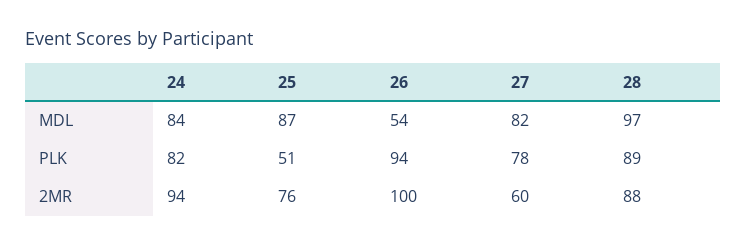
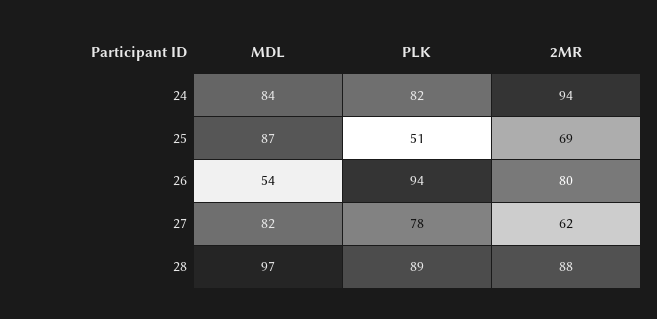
  {
    "24": {
      "MDL": 84,
      "PLK": 82,
      "2MR": 94
    },
    "25": {
      "MDL": 87,
      "PLK": 51,
-     "2MR": 76
+     "2MR": 69
    },
    "26": {
      "MDL": 54,
      "PLK": 94,
-     "2MR": 100
+     "2MR": 80
    },
    "27": {
      "MDL": 82,
      "PLK": 78,
-     "2MR": 60
+     "2MR": 62
    },
    "28": {
      "MDL": 97,
      "PLK": 89,
      "2MR": 88
    }
  }

